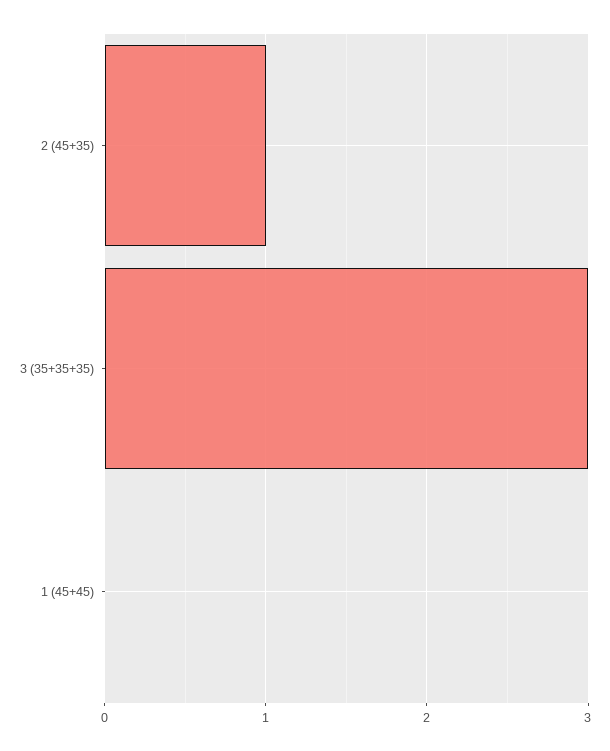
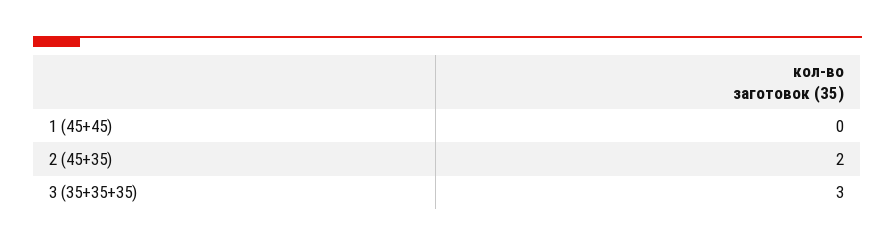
  {
-   "2 (45+35)": 1,
+   "2 (45+35)": 2,
    "3 (35+35+35)": 3,
    "1 (45+45)": 0
  }

